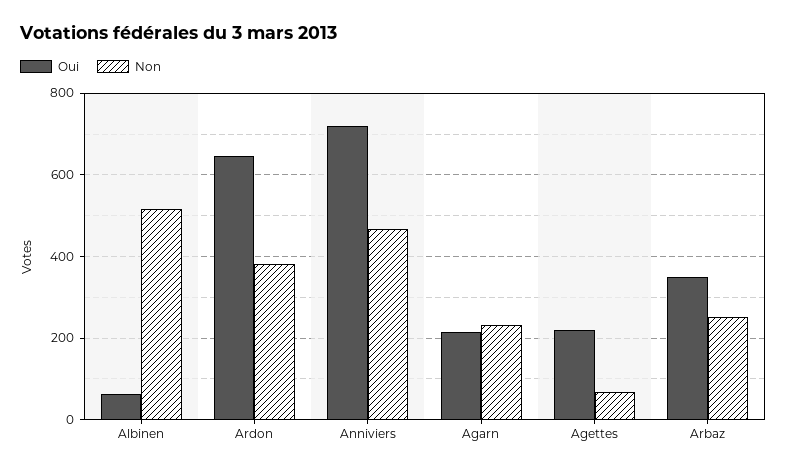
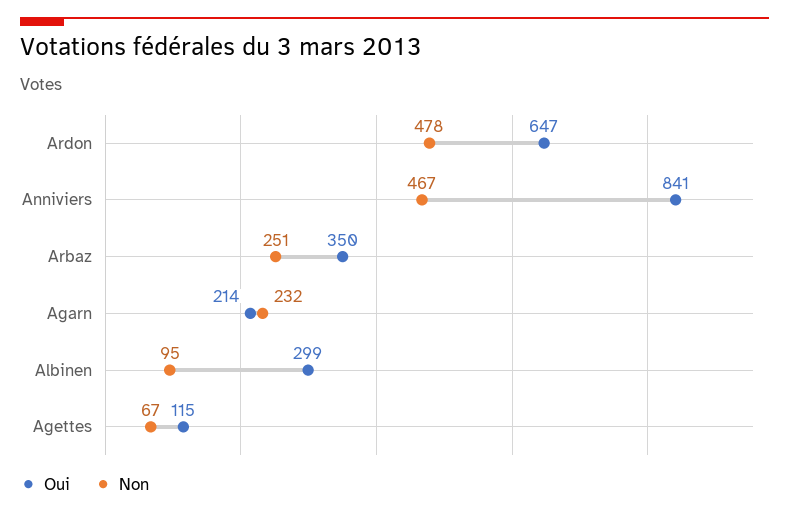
  {
    "Oui": {
-     "Albinen": 60,
+     "Albinen": 299,
      "Ardon": 647,
-     "Anniviers": 720,
+     "Anniviers": 841,
      "Agarn": 214,
-     "Agettes": 220,
+     "Agettes": 115,
      "Arbaz": 350
    },
    "Non": {
-     "Albinen": 520,
+     "Albinen": 95,
-     "Ardon": 380,
+     "Ardon": 478,
      "Anniviers": 467,
      "Agarn": 232,
      "Agettes": 67,
      "Arbaz": 251
    }
  }

